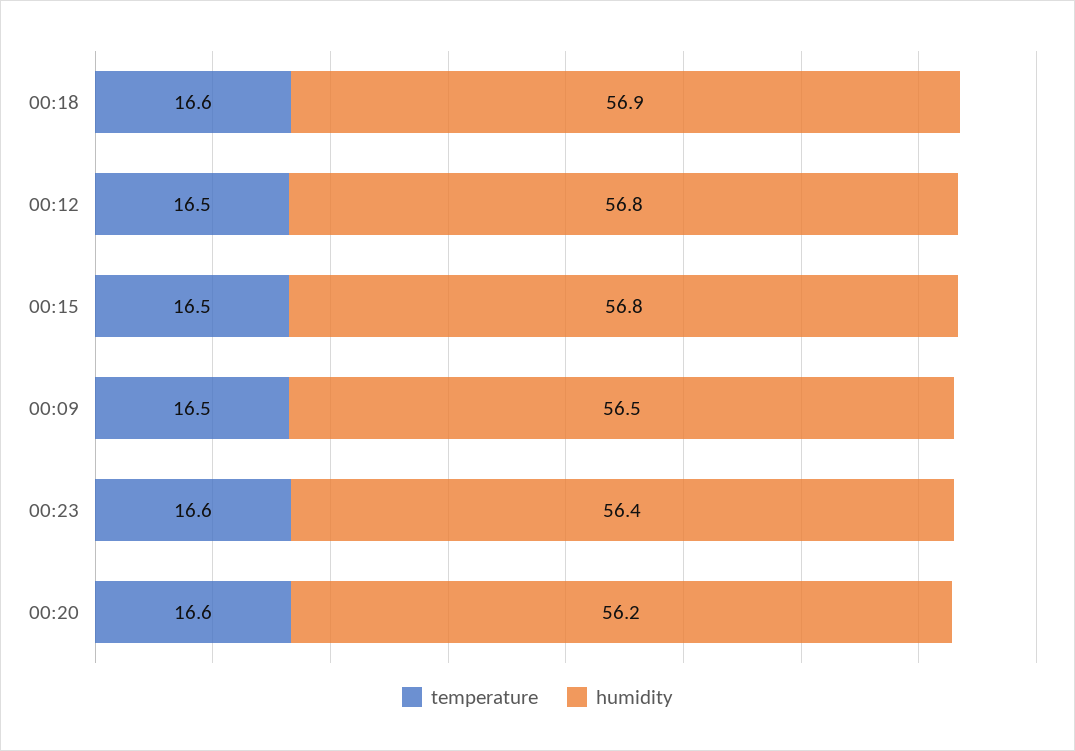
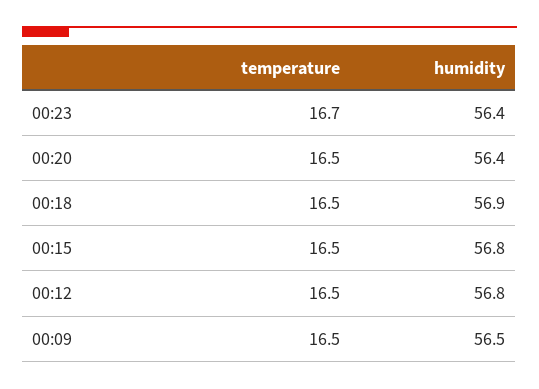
  {
    "temperature": {
-     "00:18": 16.6,
+     "00:18": 16.5,
      "00:12": 16.5,
      "00:15": 16.5,
      "00:09": 16.5,
-     "00:23": 16.6,
+     "00:23": 16.7,
-     "00:20": 16.6
+     "00:20": 16.5
    },
    "humidity": {
      "00:18": 56.9,
      "00:12": 56.8,
      "00:15": 56.8,
      "00:09": 56.5,
      "00:23": 56.4,
-     "00:20": 56.2
+     "00:20": 56.4
    }
  }

